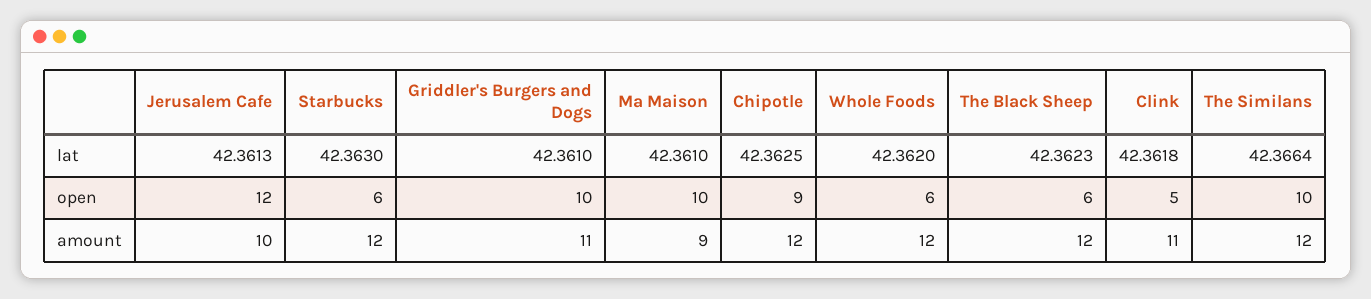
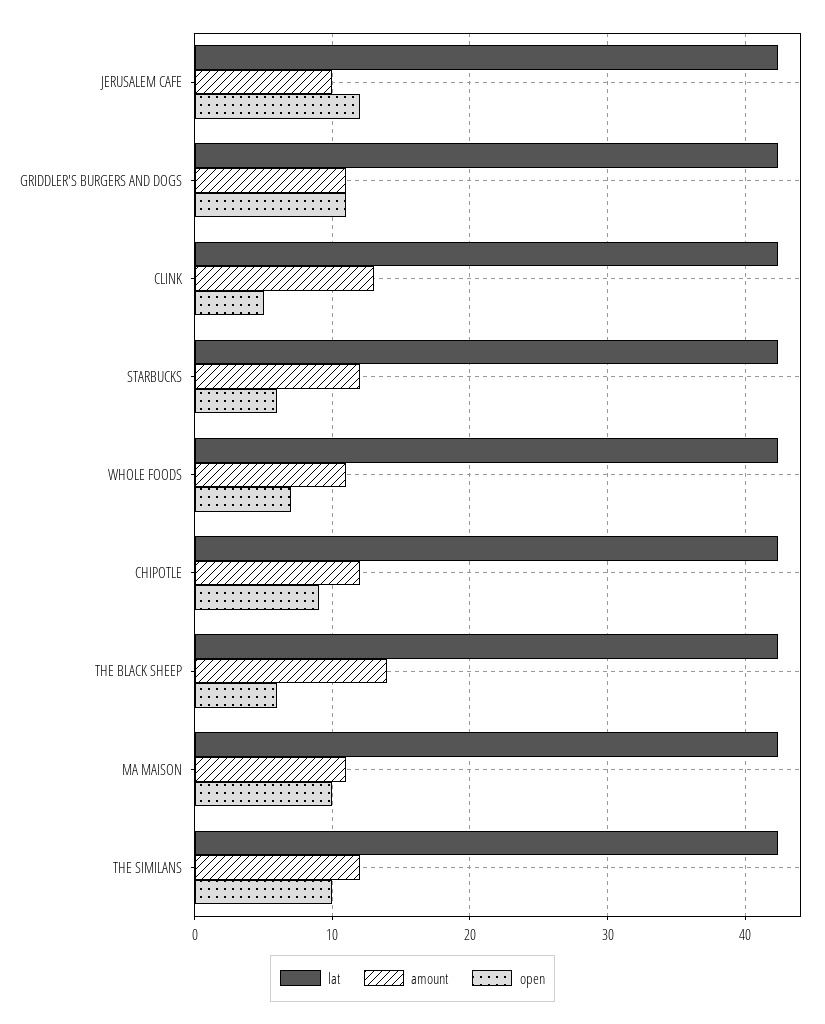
  {
    "lat": {
      "Jerusalem Cafe": 42.3613,
      "Starbucks": 42.363,
      "Griddler's Burgers and Dogs": 42.361,
      "Ma Maison": 42.361,
      "Chipotle": 42.3625,
      "Whole Foods": 42.362,
      "The Black Sheep": 42.3623,
      "Clink": 42.3618,
      "The Similans": 42.3664
    },
    "open": {
      "Jerusalem Cafe": 12,
      "Starbucks": 6,
-     "Griddler's Burgers and Dogs": 10,
+     "Griddler's Burgers and Dogs": 11,
      "Ma Maison": 10,
      "Chipotle": 9,
-     "Whole Foods": 6,
+     "Whole Foods": 7,
      "The Black Sheep": 6,
      "Clink": 5,
      "The Similans": 10
    },
    "amount": {
      "Jerusalem Cafe": 10,
      "Starbucks": 12,
      "Griddler's Burgers and Dogs": 11,
-     "Ma Maison": 9,
+     "Ma Maison": 11,
      "Chipotle": 12,
-     "Whole Foods": 12,
+     "Whole Foods": 11,
-     "The Black Sheep": 12,
+     "The Black Sheep": 14,
-     "Clink": 11,
+     "Clink": 13,
      "The Similans": 12
    }
  }

